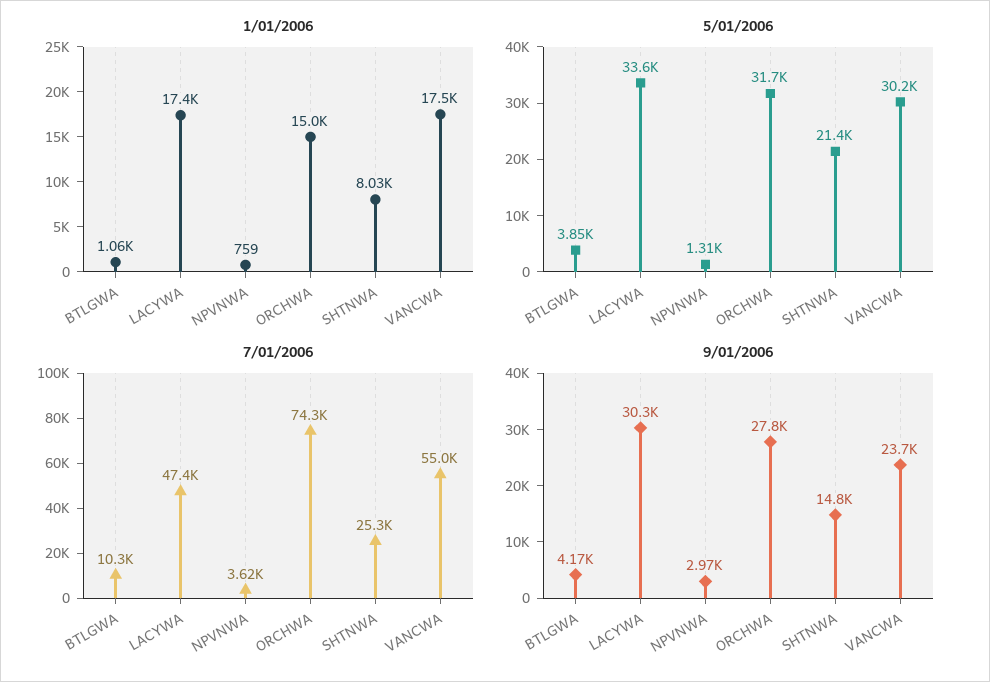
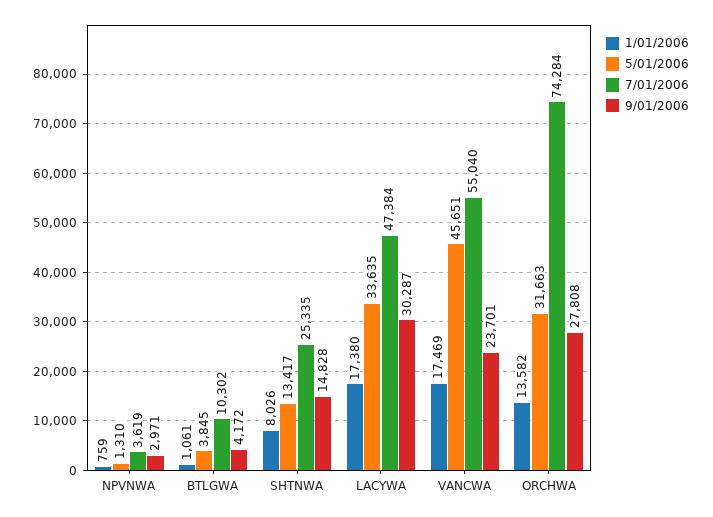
  {
    "1/01/2006": {
      "BTLGWA": 1061,
      "LACYWA": 17380,
      "NPVNWA": 759,
-     "ORCHWA": 15000,
+     "ORCHWA": 13582,
      "SHTNWA": 8026,
      "VANCWA": 17469
    },
    "5/01/2006": {
      "BTLGWA": 3845,
      "LACYWA": 33635,
      "NPVNWA": 1310,
      "ORCHWA": 31663,
-     "SHTNWA": 21400,
+     "SHTNWA": 13417,
-     "VANCWA": 30200
+     "VANCWA": 45651
    },
    "7/01/2006": {
      "BTLGWA": 10302,
      "LACYWA": 47384,
      "NPVNWA": 3619,
      "ORCHWA": 74284,
      "SHTNWA": 25335,
      "VANCWA": 55040
    },
    "9/01/2006": {
      "BTLGWA": 4172,
      "LACYWA": 30287,
      "NPVNWA": 2971,
      "ORCHWA": 27808,
      "SHTNWA": 14828,
      "VANCWA": 23701
    }
  }

